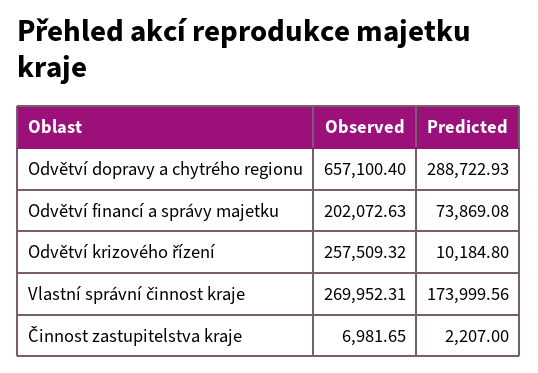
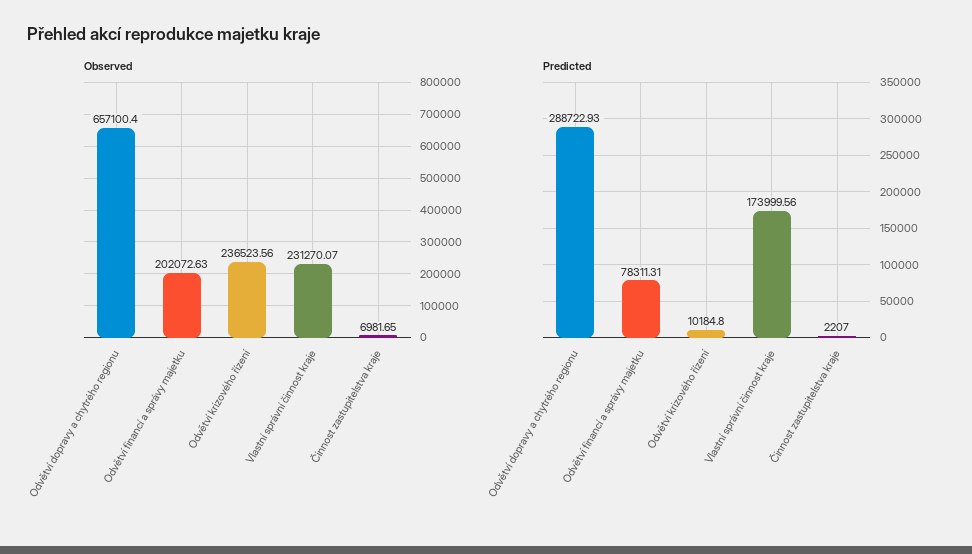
  {
    "Observed": {
      "Odvětví dopravy a chytrého regionu": 657100.4,
      "Odvětví financí a správy majetku": 202072.63,
-     "Odvětví krizového řízení": 257509.32,
+     "Odvětví krizového řízení": 236523.56,
-     "Vlastní správní činnost kraje": 269952.31,
+     "Vlastní správní činnost kraje": 231270.07,
      "Činnost zastupitelstva kraje": 6981.65
    },
    "Predicted": {
      "Odvětví dopravy a chytrého regionu": 288722.93,
-     "Odvětví financí a správy majetku": 73869.08,
+     "Odvětví financí a správy majetku": 78311.31,
      "Odvětví krizového řízení": 10184.8,
      "Vlastní správní činnost kraje": 173999.56,
      "Činnost zastupitelstva kraje": 2207
    }
  }

